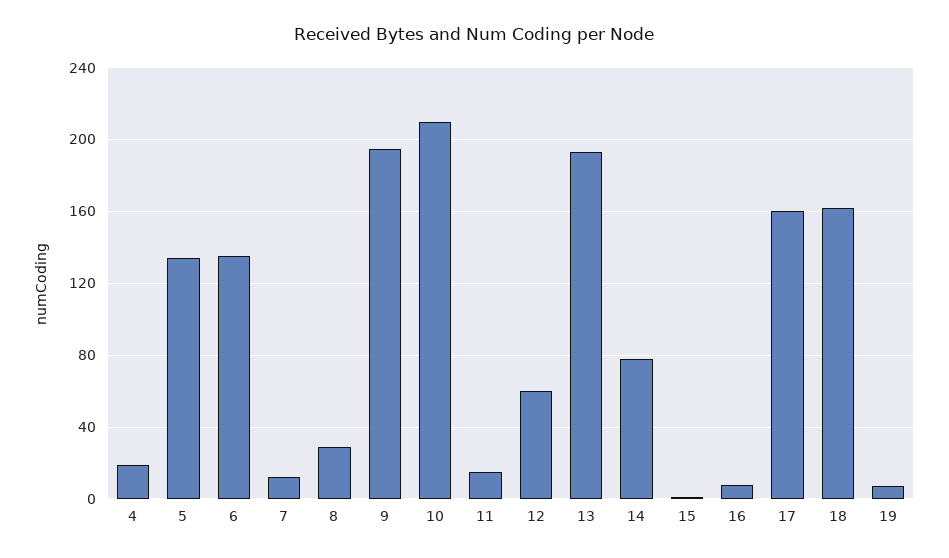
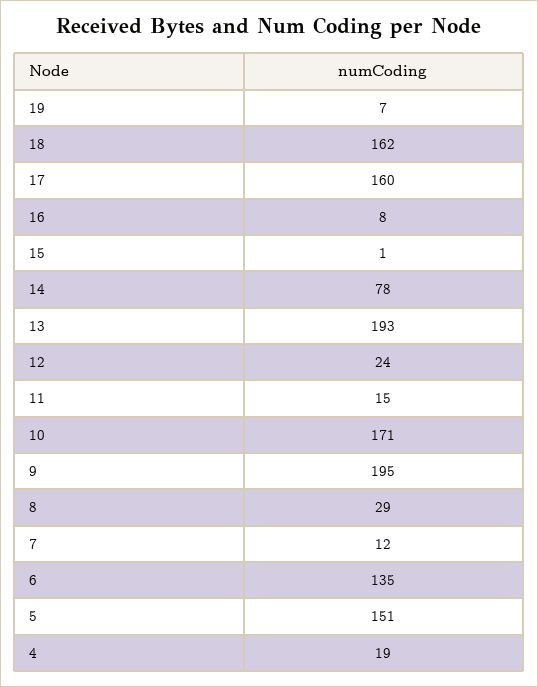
  {
    "4": 19,
-   "5": 135,
+   "5": 151,
    "6": 135,
    "7": 12,
    "8": 29,
    "9": 195,
-   "10": 210,
+   "10": 171,
    "11": 15,
-   "12": 60,
+   "12": 24,
    "13": 193,
    "14": 78,
    "15": 1,
    "16": 8,
    "17": 160,
    "18": 162,
    "19": 7
  }

